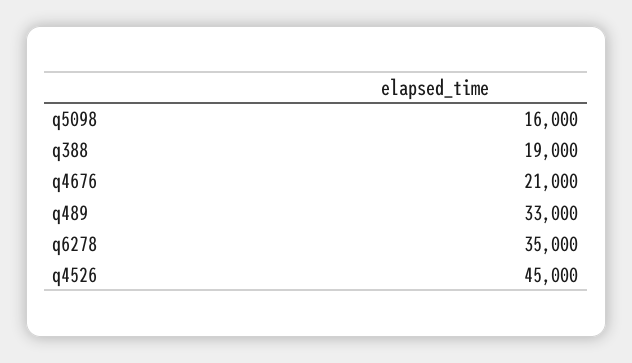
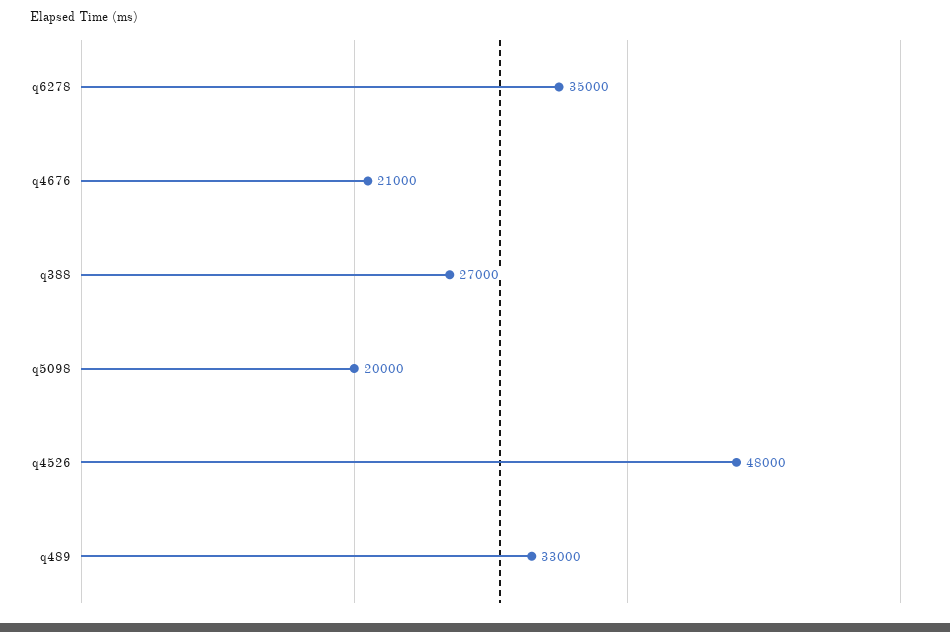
  {
-   "q5098": 16000,
+   "q5098": 20000,
-   "q388": 19000,
+   "q388": 27000,
    "q4676": 21000,
    "q489": 33000,
    "q6278": 35000,
-   "q4526": 45000
+   "q4526": 48000
  }

